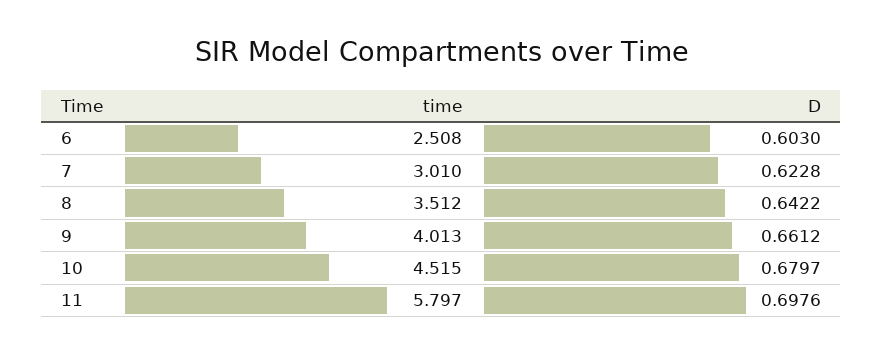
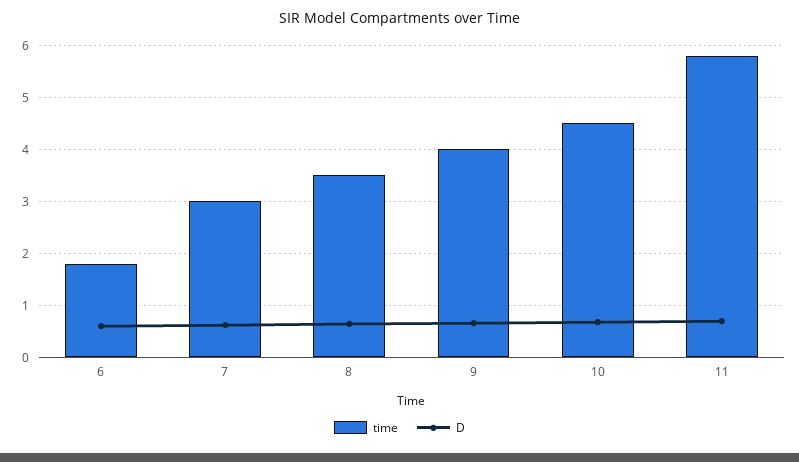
  {
    "time": {
-     "6": 2.508,
+     "6": 1.8,
      "7": 3.01,
      "8": 3.512,
      "9": 4.013,
      "10": 4.515,
      "11": 5.797
    },
    "D": {
      "6": 0.603,
      "7": 0.6228,
      "8": 0.6422,
      "9": 0.6612,
      "10": 0.6797,
      "11": 0.6976
    }
  }

